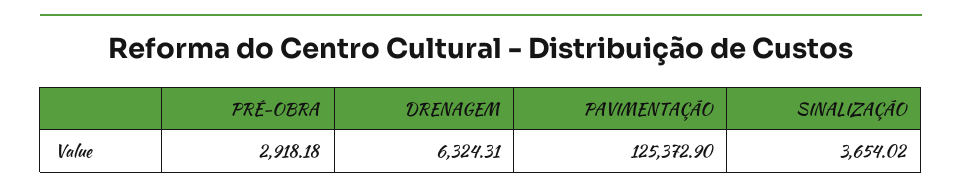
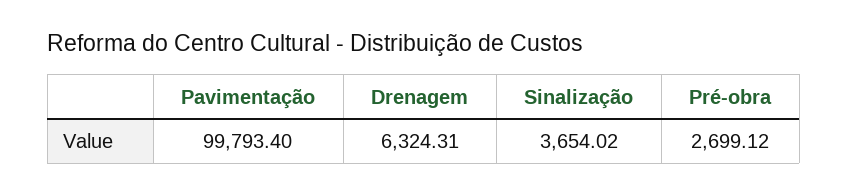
  {
-   "PRÉ-OBRA": 2918.18,
+   "PRÉ-OBRA": 2699.12,
    "DRENAGEM": 6324.31,
-   "PAVIMENTAÇÃO": 125372.9,
+   "PAVIMENTAÇÃO": 99793.4,
    "SINALIZAÇÃO": 3654.02
  }

